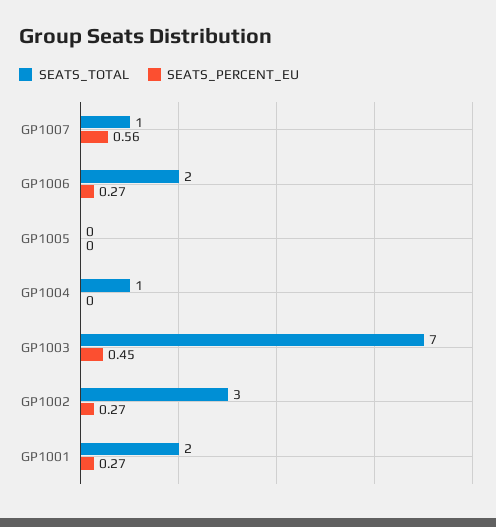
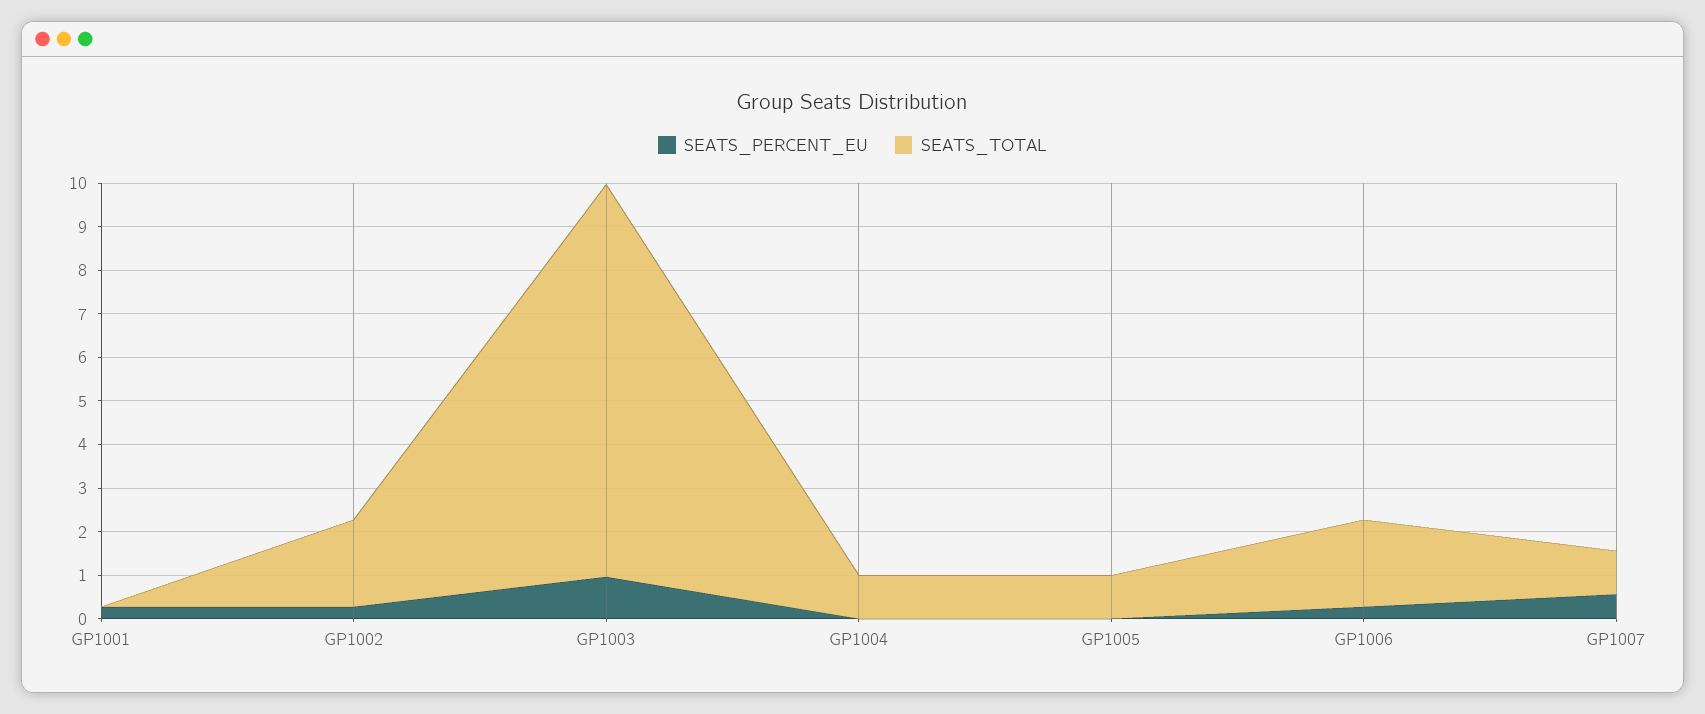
  {
    "SEATS_TOTAL": {
      "GP1007": 1,
      "GP1006": 2,
-     "GP1005": 0,
+     "GP1005": 1,
      "GP1004": 1,
-     "GP1003": 7,
+     "GP1003": 9,
-     "GP1002": 3,
+     "GP1002": 2,
-     "GP1001": 2
+     "GP1001": 0
    },
    "SEATS_PERCENT_EU": {
      "GP1007": 0.56,
      "GP1006": 0.27,
      "GP1005": 0,
      "GP1004": 0,
-     "GP1003": 0.45,
+     "GP1003": 1,
      "GP1002": 0.27,
      "GP1001": 0.27
    }
  }

